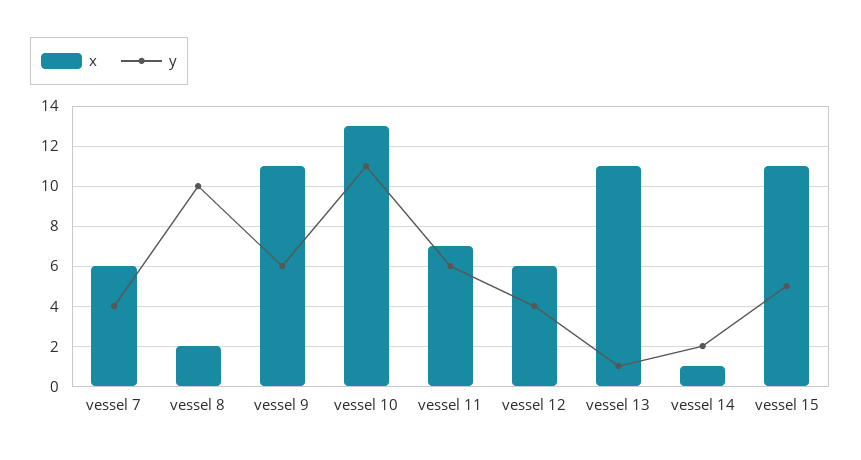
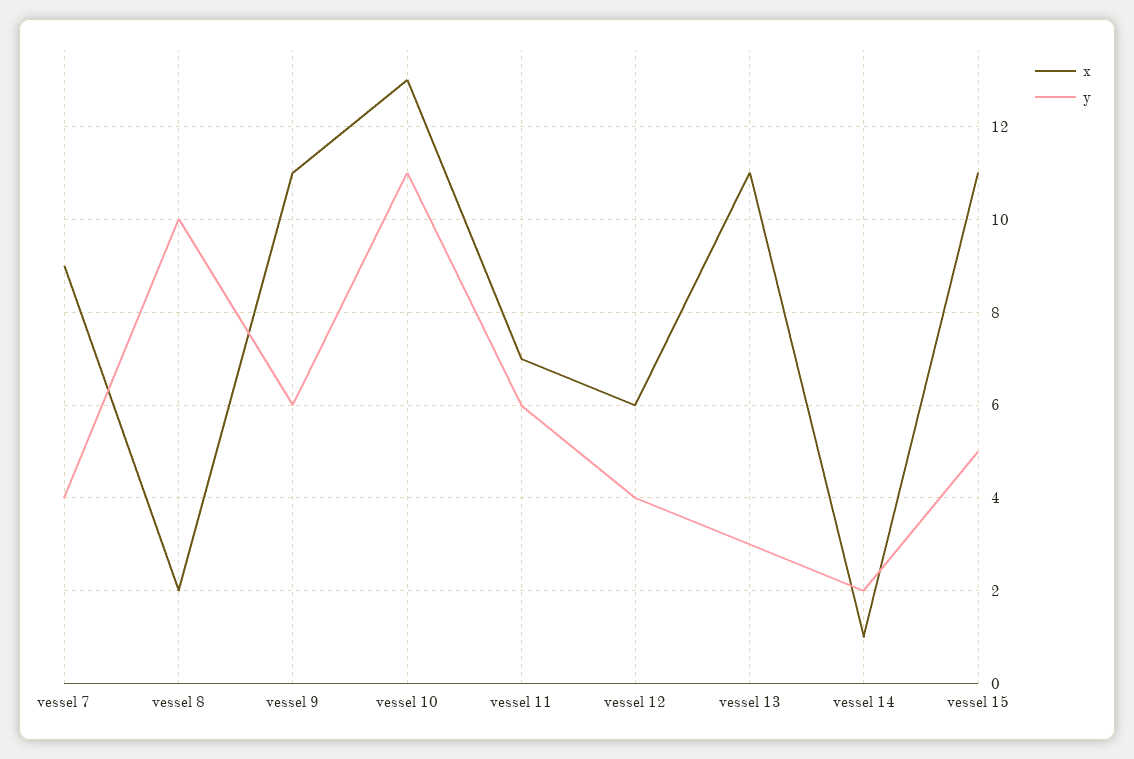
  {
    "x": {
-     "vessel 7": 6,
+     "vessel 7": 9,
      "vessel 8": 2,
      "vessel 9": 11,
      "vessel 10": 13,
      "vessel 11": 7,
      "vessel 12": 6,
      "vessel 13": 11,
      "vessel 14": 1,
      "vessel 15": 11
    },
    "y": {
      "vessel 7": 4,
      "vessel 8": 10,
      "vessel 9": 6,
      "vessel 10": 11,
      "vessel 11": 6,
      "vessel 12": 4,
-     "vessel 13": 1,
+     "vessel 13": 3,
      "vessel 14": 2,
      "vessel 15": 5
    }
  }

